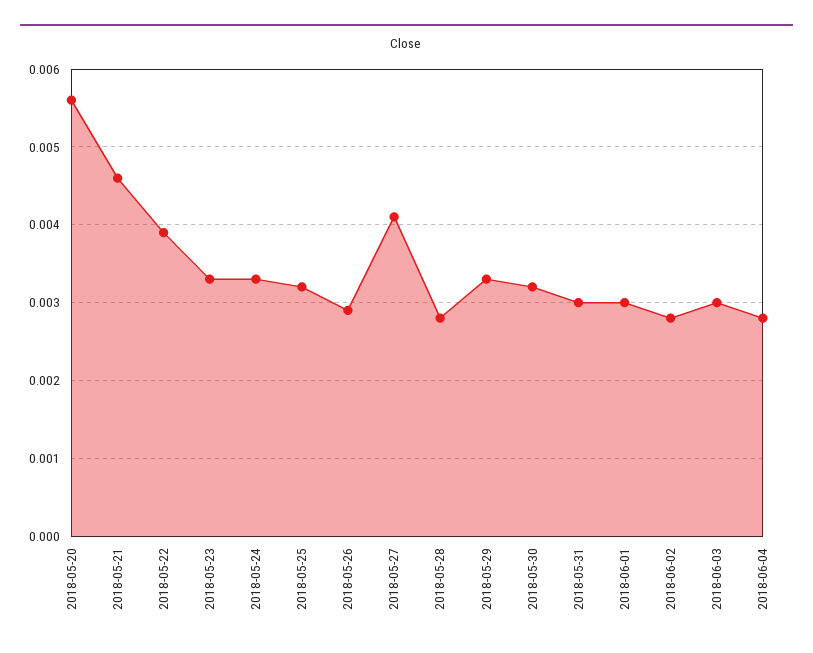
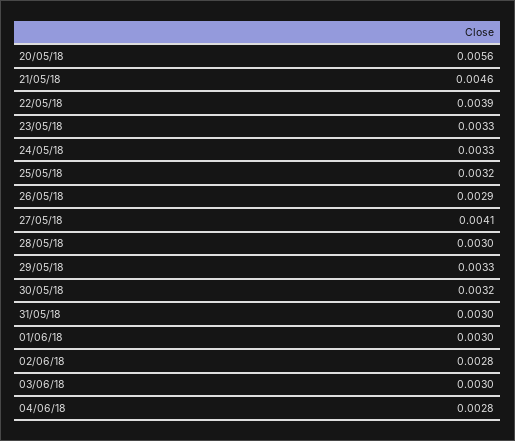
  {
    "2018-05-20": 0.0056,
    "2018-05-21": 0.0046,
    "2018-05-22": 0.0039,
    "2018-05-23": 0.0033,
    "2018-05-24": 0.0033,
    "2018-05-25": 0.0032,
    "2018-05-26": 0.0029,
    "2018-05-27": 0.0041,
-   "2018-05-28": 0.0028,
+   "2018-05-28": 0.003,
    "2018-05-29": 0.0033,
    "2018-05-30": 0.0032,
    "2018-05-31": 0.003,
    "2018-06-01": 0.003,
    "2018-06-02": 0.0028,
    "2018-06-03": 0.003,
    "2018-06-04": 0.0028
  }

